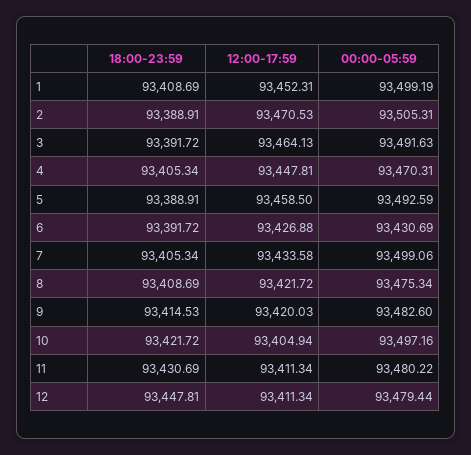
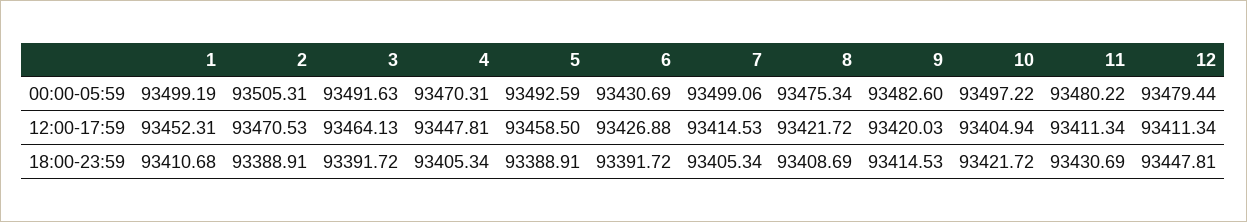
  {
    "18:00-23:59": {
-     "1": 93408.69,
+     "1": 93410.68,
      "2": 93388.91,
      "3": 93391.72,
      "4": 93405.34,
      "5": 93388.91,
      "6": 93391.72,
      "7": 93405.34,
      "8": 93408.69,
      "9": 93414.53,
      "10": 93421.72,
      "11": 93430.69,
      "12": 93447.81
    },
    "12:00-17:59": {
      "1": 93452.31,
      "2": 93470.53,
      "3": 93464.13,
      "4": 93447.81,
      "5": 93458.5,
      "6": 93426.88,
-     "7": 93433.58,
+     "7": 93414.53,
      "8": 93421.72,
      "9": 93420.03,
      "10": 93404.94,
      "11": 93411.34,
      "12": 93411.34
    },
    "00:00-05:59": {
      "1": 93499.19,
      "2": 93505.31,
      "3": 93491.63,
      "4": 93470.31,
      "5": 93492.59,
      "6": 93430.69,
      "7": 93499.06,
      "8": 93475.34,
      "9": 93482.6,
-     "10": 93497.16,
+     "10": 93497.22,
      "11": 93480.22,
      "12": 93479.44
    }
  }

